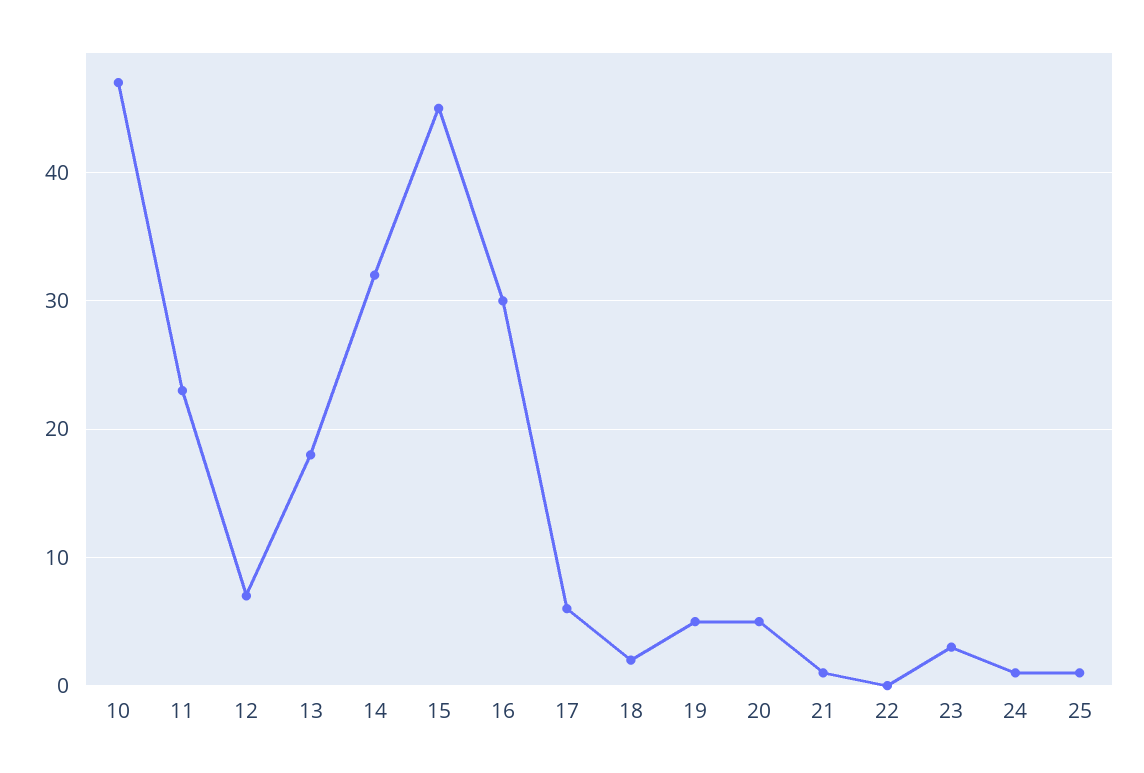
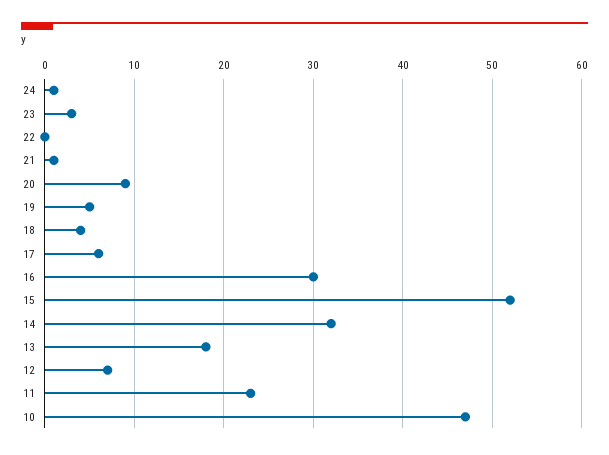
  {
    "10": 47,
    "11": 23,
    "12": 7,
    "13": 18,
    "14": 32,
-   "15": 45,
+   "15": 52,
    "16": 30,
    "17": 6,
-   "18": 2,
+   "18": 4,
    "19": 5,
-   "20": 5,
+   "20": 9,
    "21": 1,
    "22": 0,
    "23": 3,
-   "24": 1,
+   "24": 1
-   "25": 1
  }

